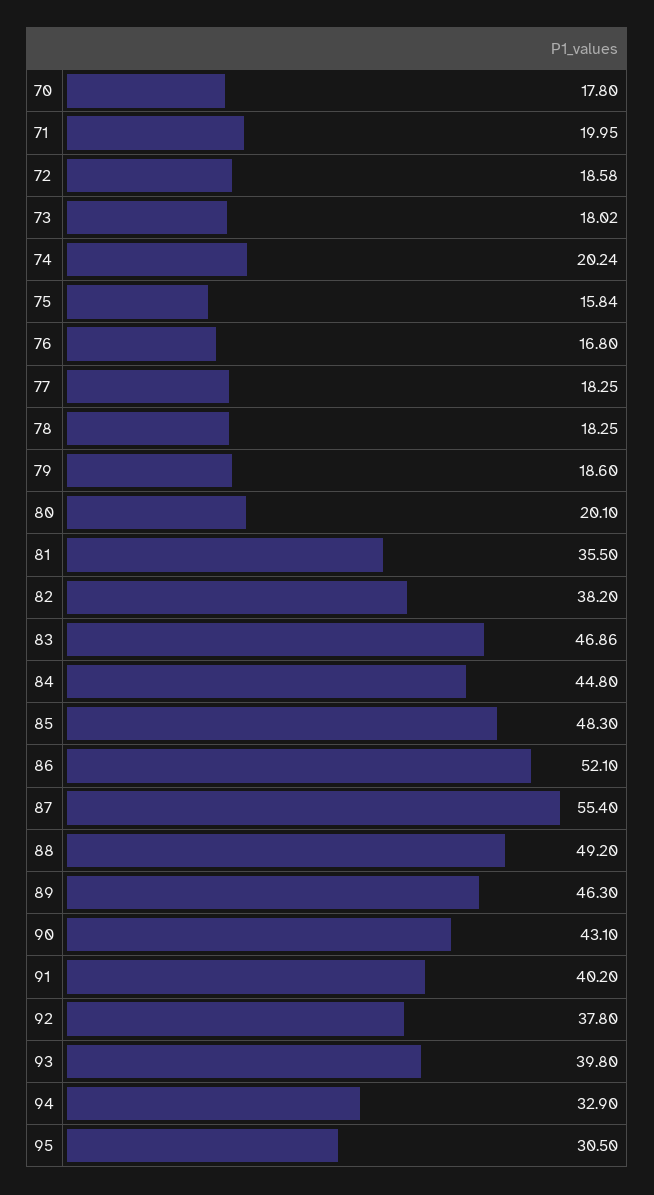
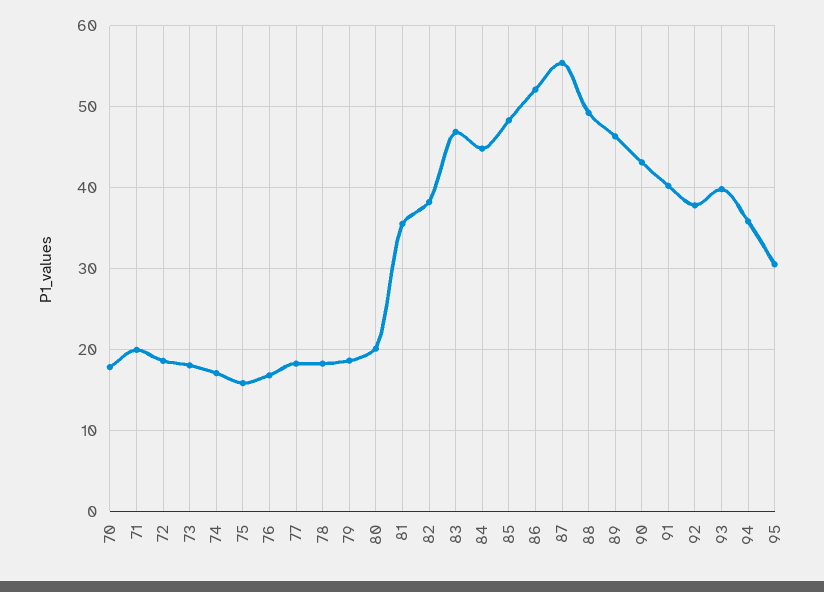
  {
    "70": 17.8,
    "71": 19.95,
    "72": 18.58,
    "73": 18.02,
-   "74": 20.24,
+   "74": 17,
    "75": 15.84,
    "76": 16.8,
    "77": 18.25,
    "78": 18.25,
    "79": 18.6,
    "80": 20.1,
    "81": 35.5,
    "82": 38.2,
    "83": 46.86,
    "84": 44.8,
    "85": 48.3,
    "86": 52.1,
    "87": 55.4,
    "88": 49.2,
    "89": 46.3,
    "90": 43.1,
    "91": 40.2,
    "92": 37.8,
    "93": 39.8,
-   "94": 32.9,
+   "94": 36,
    "95": 30.5
  }

